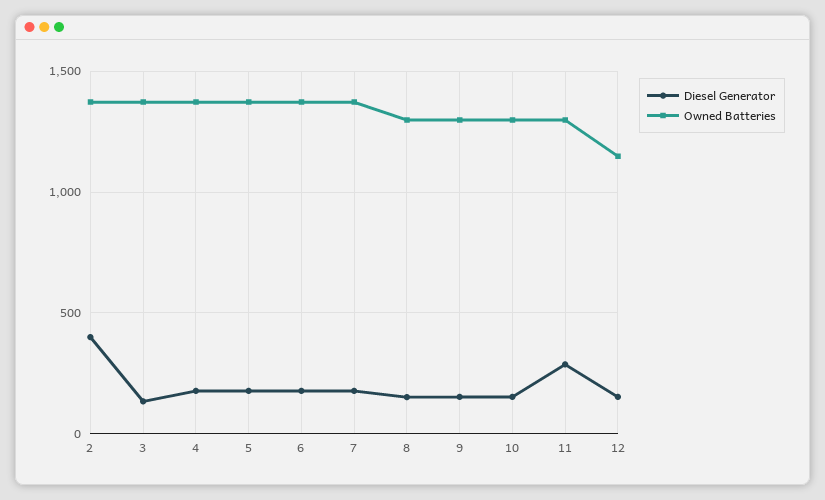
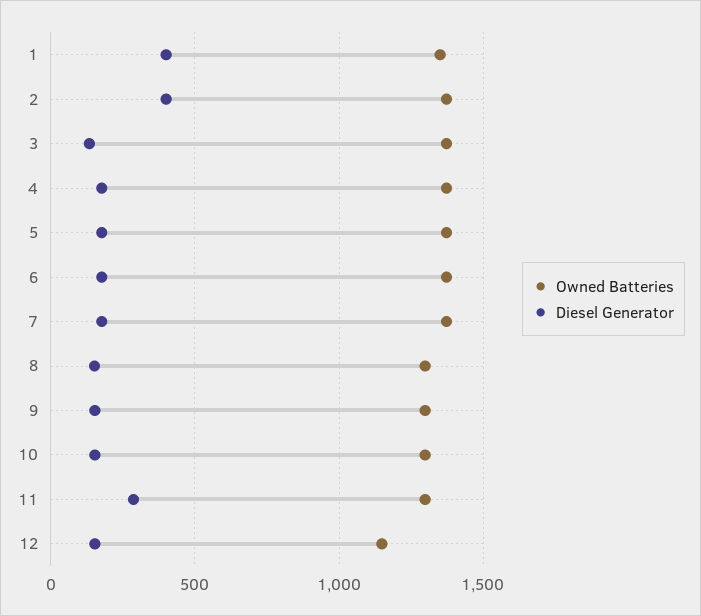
  {
    "Diesel Generator": {
      "2": 400,
      "3": 150,
      "4": 200,
      "5": 200,
      "6": 200,
      "7": 200,
      "8": 150,
      "9": 150,
      "10": 150,
      "11": 300,
-     "12": 150
+     "12": 150,
+     "1": 400
    },
    "Owned Batteries": {
      "2": 1350,
      "3": 1350,
      "4": 1350,
      "5": 1350,
      "6": 1350,
      "7": 1350,
      "8": 1300,
      "9": 1300,
      "10": 1300,
      "11": 1300,
-     "12": 1150
+     "12": 1150,
+     "1": 1350
    }
  }

